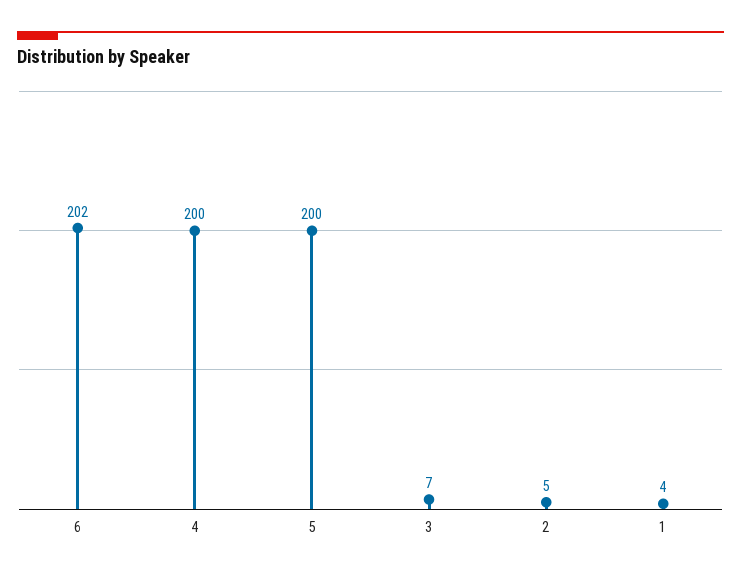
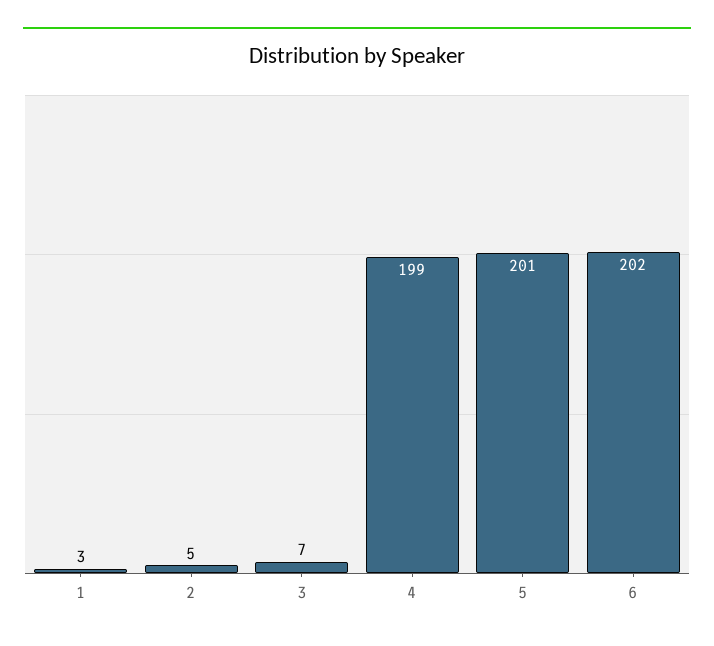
  {
    "6": 202,
-   "4": 200,
+   "4": 199,
-   "5": 200,
+   "5": 201,
    "3": 7,
    "2": 5,
-   "1": 4
+   "1": 3
  }

